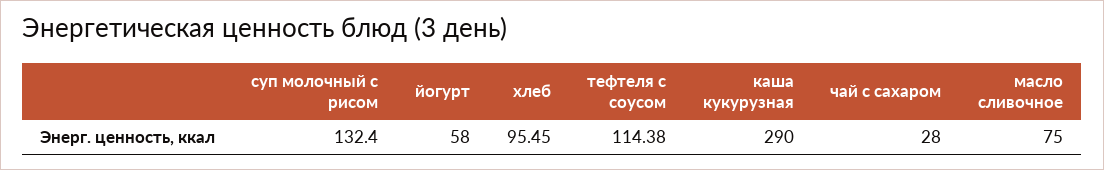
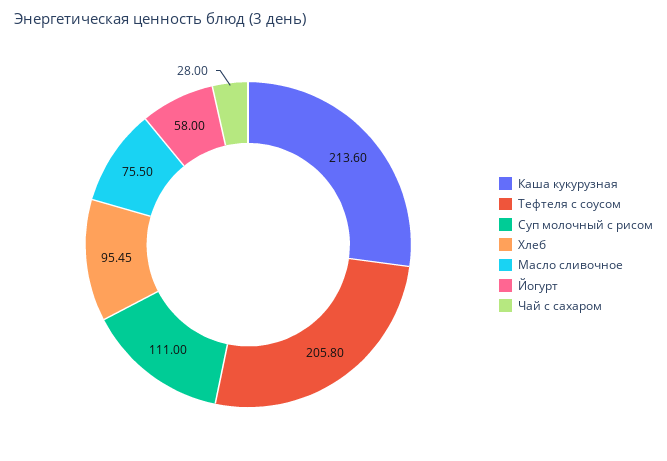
  {
-   "суп молочный с рисом": 132.4,
+   "суп молочный с рисом": 111,
    "йогурт": 58,
    "хлеб": 95.45,
-   "тефтеля с соусом": 114.38,
+   "тефтеля с соусом": 205.8,
-   "каша кукурузная": 290,
+   "каша кукурузная": 213.6,
    "чай с сахаром": 28,
-   "масло сливочное": 75
+   "масло сливочное": 75.5
  }

